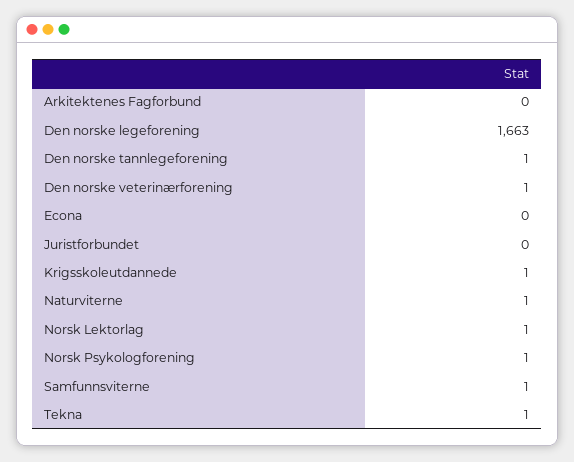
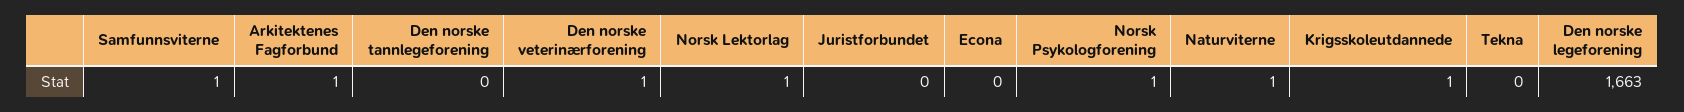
  {
-   "Arkitektenes Fagforbund": 0,
+   "Arkitektenes Fagforbund": 1,
    "Den norske legeforening": 1663,
-   "Den norske tannlegeforening": 1,
+   "Den norske tannlegeforening": 0,
    "Den norske veterinærforening": 1,
    "Econa": 0,
    "Juristforbundet": 0,
    "Krigsskoleutdannede": 1,
    "Naturviterne": 1,
    "Norsk Lektorlag": 1,
    "Norsk Psykologforening": 1,
    "Samfunnsviterne": 1,
-   "Tekna": 1
+   "Tekna": 0
  }

